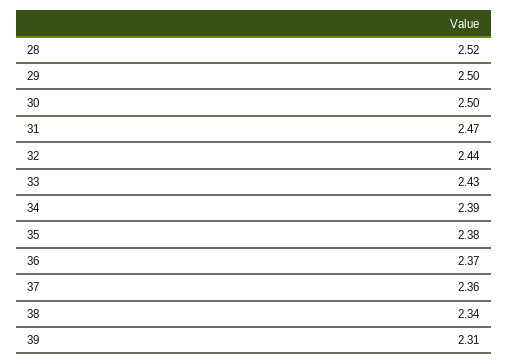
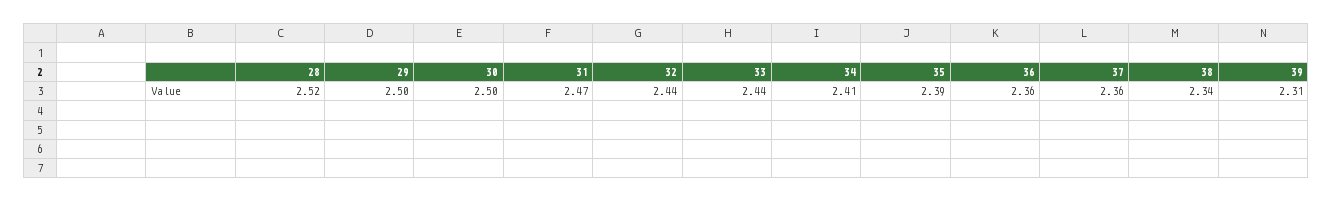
  {
    "28": 2.52,
    "29": 2.5,
    "30": 2.5,
    "31": 2.47,
    "32": 2.44,
-   "33": 2.43,
+   "33": 2.44,
-   "34": 2.39,
+   "34": 2.41,
-   "35": 2.38,
+   "35": 2.39,
-   "36": 2.37,
+   "36": 2.36,
    "37": 2.36,
    "38": 2.34,
    "39": 2.31
  }

